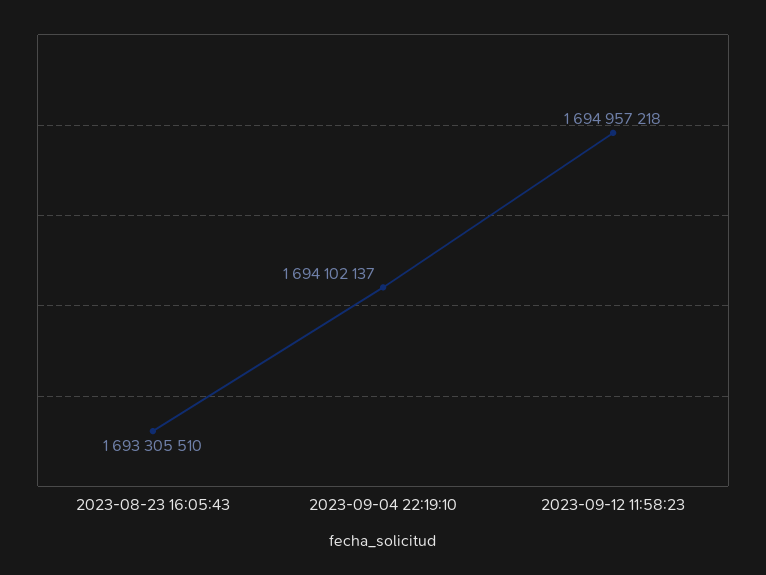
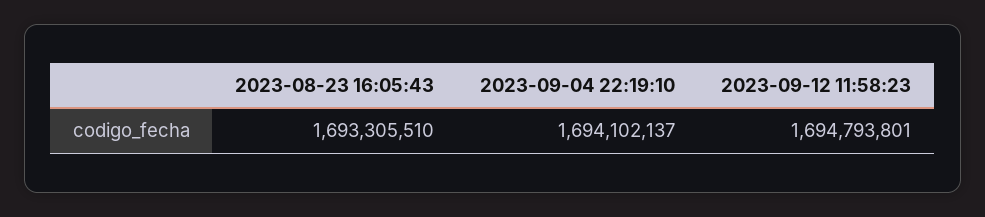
  {
    "2023-08-23 16:05:43": 1693305510,
    "2023-09-04 22:19:10": 1694102137,
-   "2023-09-12 11:58:23": 1694957218
+   "2023-09-12 11:58:23": 1694793801
  }

